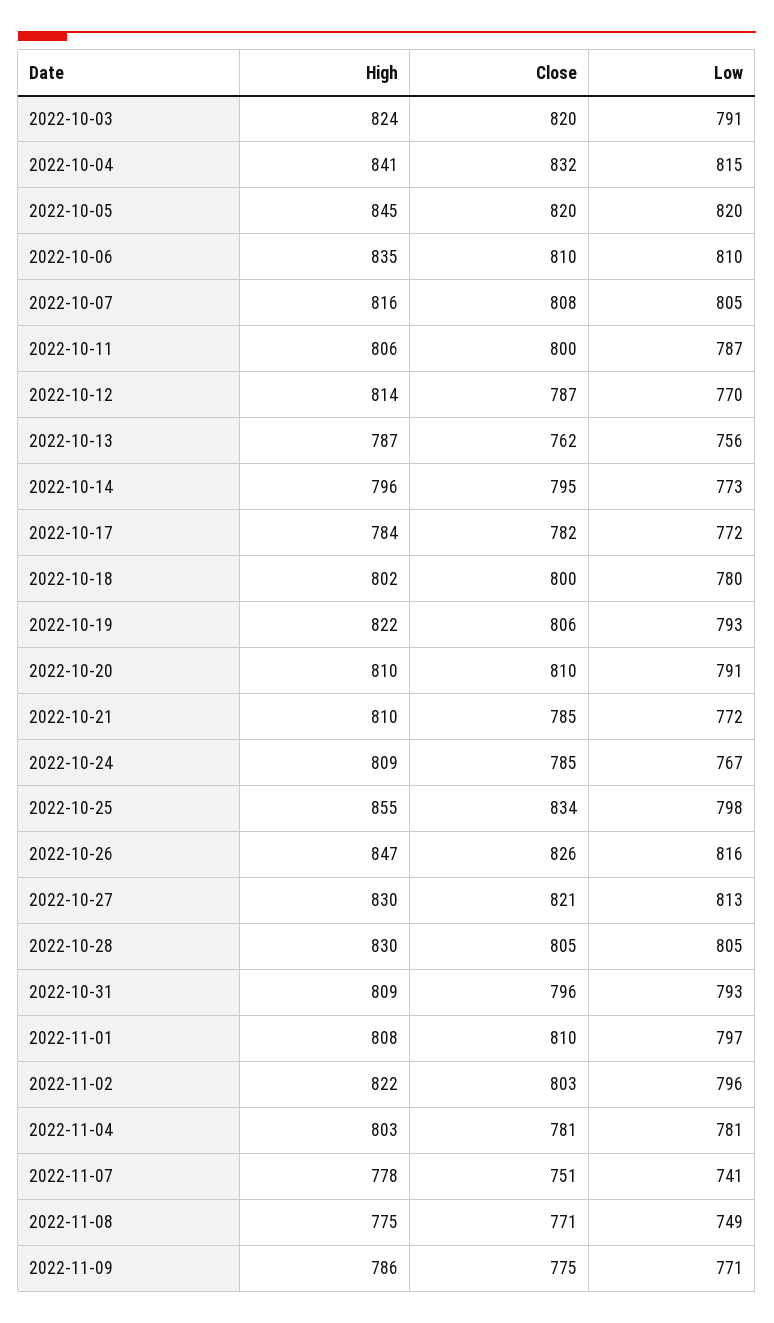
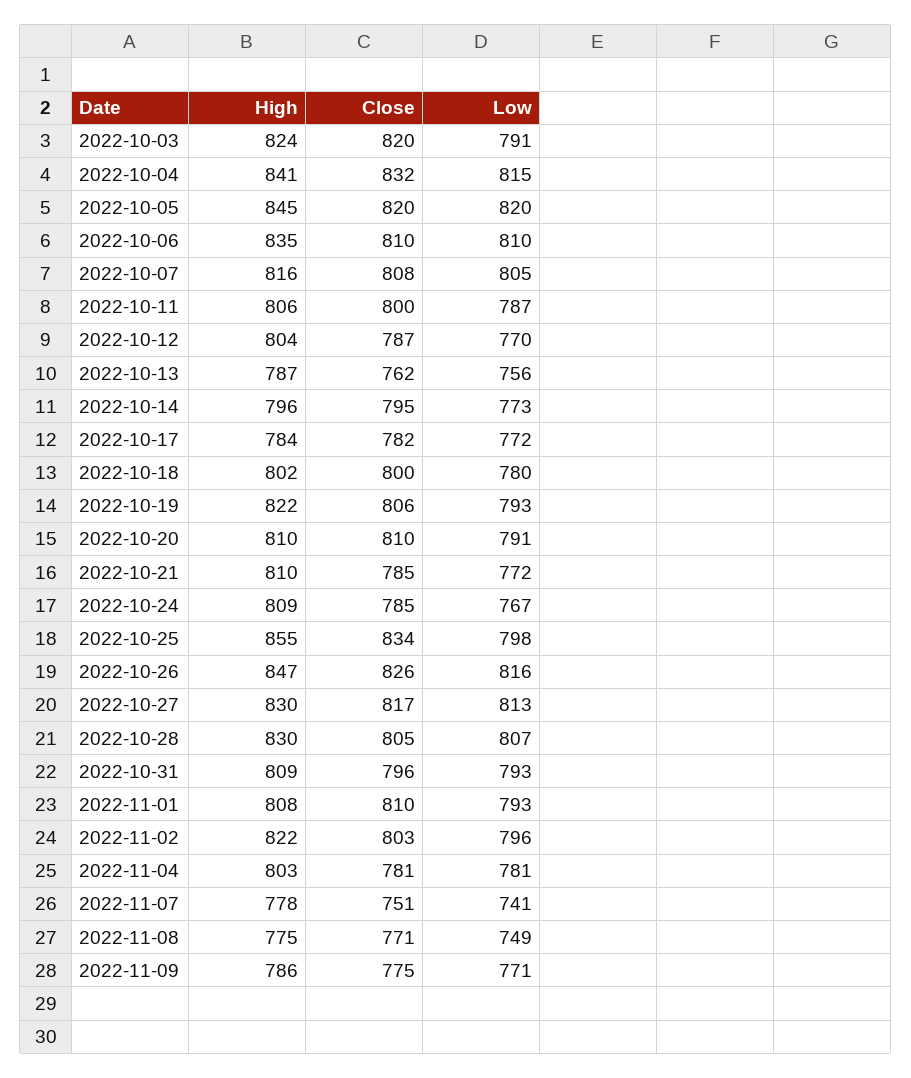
  {
    "High": {
      "2022-10-03": 824,
      "2022-10-04": 841,
      "2022-10-05": 845,
      "2022-10-06": 835,
      "2022-10-07": 816,
      "2022-10-11": 806,
-     "2022-10-12": 814,
+     "2022-10-12": 804,
      "2022-10-13": 787,
      "2022-10-14": 796,
      "2022-10-17": 784,
      "2022-10-18": 802,
      "2022-10-19": 822,
      "2022-10-20": 810,
      "2022-10-21": 810,
      "2022-10-24": 809,
      "2022-10-25": 855,
      "2022-10-26": 847,
      "2022-10-27": 830,
      "2022-10-28": 830,
      "2022-10-31": 809,
      "2022-11-01": 808,
      "2022-11-02": 822,
      "2022-11-04": 803,
      "2022-11-07": 778,
      "2022-11-08": 775,
      "2022-11-09": 786
    },
    "Close": {
      "2022-10-03": 820,
      "2022-10-04": 832,
      "2022-10-05": 820,
      "2022-10-06": 810,
      "2022-10-07": 808,
      "2022-10-11": 800,
      "2022-10-12": 787,
      "2022-10-13": 762,
      "2022-10-14": 795,
      "2022-10-17": 782,
      "2022-10-18": 800,
      "2022-10-19": 806,
      "2022-10-20": 810,
      "2022-10-21": 785,
      "2022-10-24": 785,
      "2022-10-25": 834,
      "2022-10-26": 826,
-     "2022-10-27": 821,
+     "2022-10-27": 817,
      "2022-10-28": 805,
      "2022-10-31": 796,
      "2022-11-01": 810,
      "2022-11-02": 803,
      "2022-11-04": 781,
      "2022-11-07": 751,
      "2022-11-08": 771,
      "2022-11-09": 775
    },
    "Low": {
      "2022-10-03": 791,
      "2022-10-04": 815,
      "2022-10-05": 820,
      "2022-10-06": 810,
      "2022-10-07": 805,
      "2022-10-11": 787,
      "2022-10-12": 770,
      "2022-10-13": 756,
      "2022-10-14": 773,
      "2022-10-17": 772,
      "2022-10-18": 780,
      "2022-10-19": 793,
      "2022-10-20": 791,
      "2022-10-21": 772,
      "2022-10-24": 767,
      "2022-10-25": 798,
      "2022-10-26": 816,
      "2022-10-27": 813,
-     "2022-10-28": 805,
+     "2022-10-28": 807,
      "2022-10-31": 793,
-     "2022-11-01": 797,
+     "2022-11-01": 793,
      "2022-11-02": 796,
      "2022-11-04": 781,
      "2022-11-07": 741,
      "2022-11-08": 749,
      "2022-11-09": 771
    }
  }

